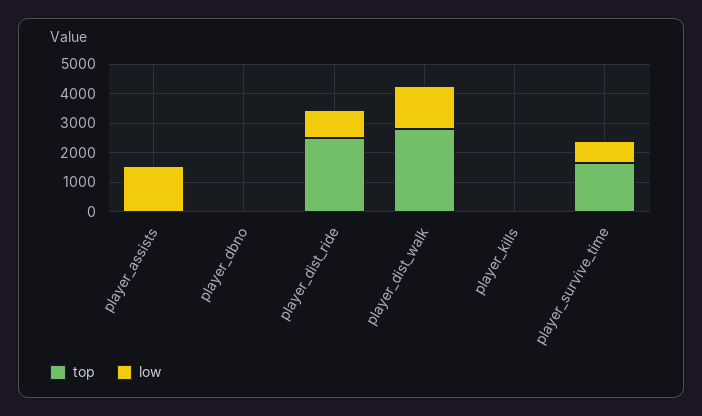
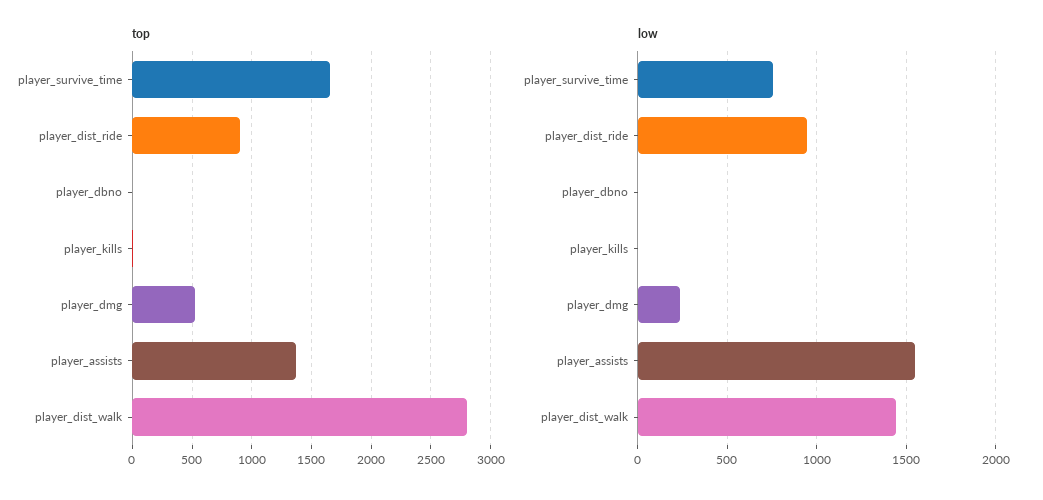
  {
    "top": {
-     "player_assists": 0,
+     "player_assists": 1400,
      "player_dbno": 0,
-     "player_dist_ride": 2500,
+     "player_dist_ride": 900,
      "player_dist_walk": 2800,
      "player_kills": 0,
-     "player_survive_time": 1700
+     "player_survive_time": 1700,
+     "player_dmg": 500
    },
    "low": {
      "player_assists": 1550,
      "player_dbno": 0,
      "player_dist_ride": 950,
      "player_dist_walk": 1450,
      "player_kills": 0,
-     "player_survive_time": 750
+     "player_survive_time": 750,
+     "player_dmg": 250
    }
  }

